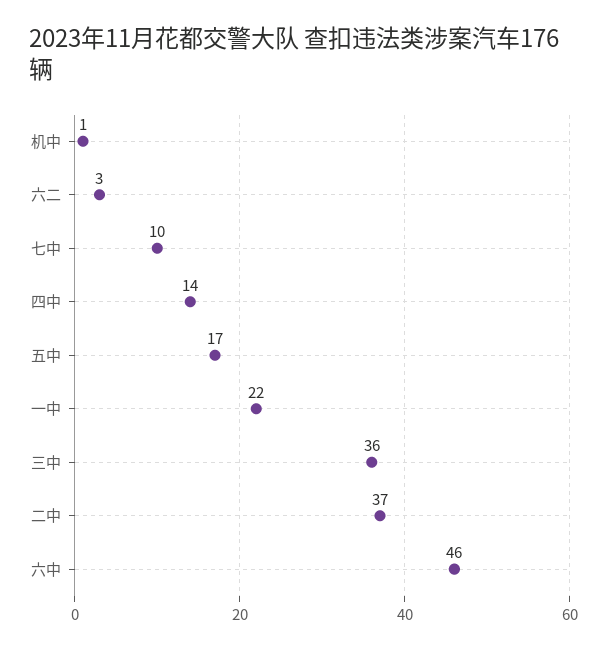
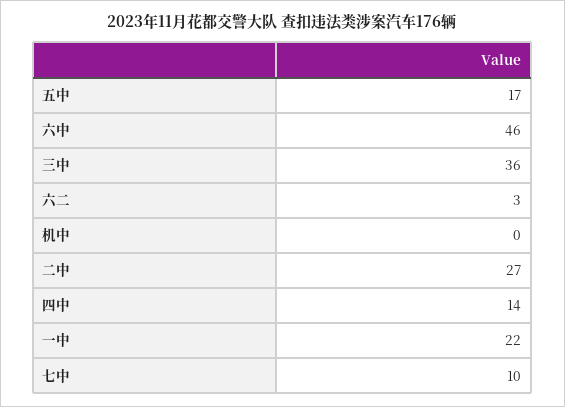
  {
-   "机中": 1,
+   "机中": 0,
    "六二": 3,
    "七中": 10,
    "四中": 14,
    "五中": 17,
    "一中": 22,
    "三中": 36,
-   "二中": 37,
+   "二中": 27,
    "六中": 46
  }

